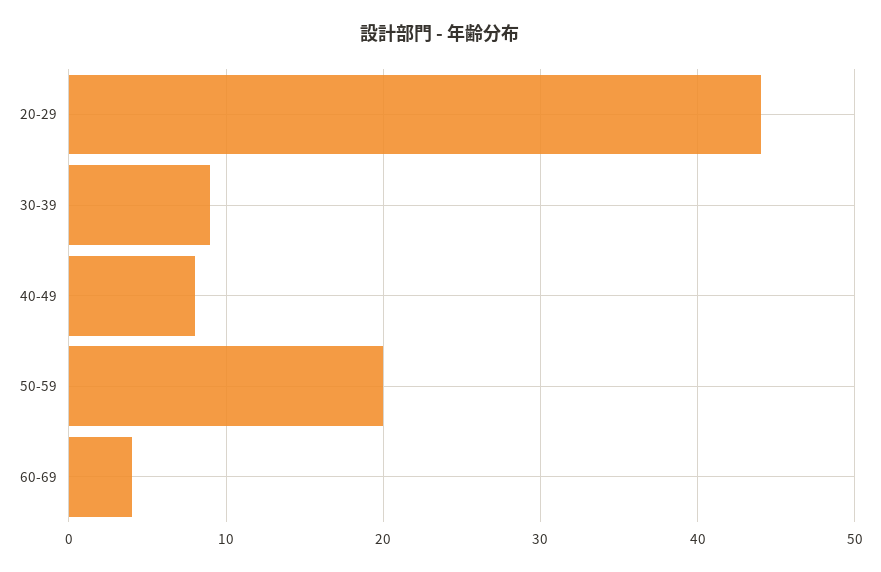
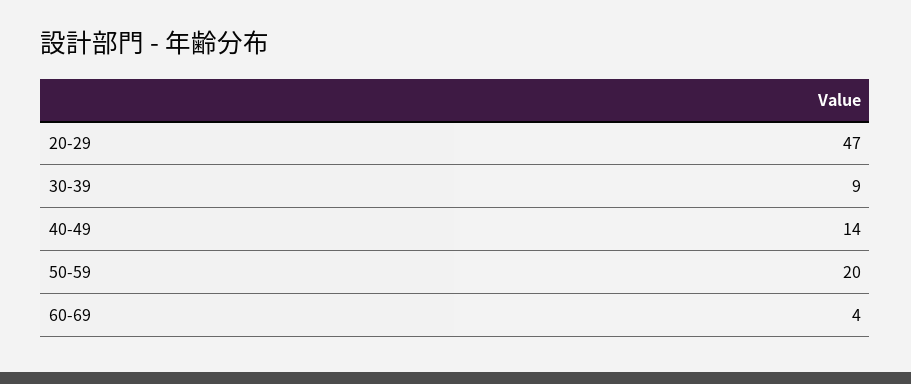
  {
-   "20-29": 44,
+   "20-29": 47,
    "30-39": 9,
-   "40-49": 8,
+   "40-49": 14,
    "50-59": 20,
    "60-69": 4
  }

